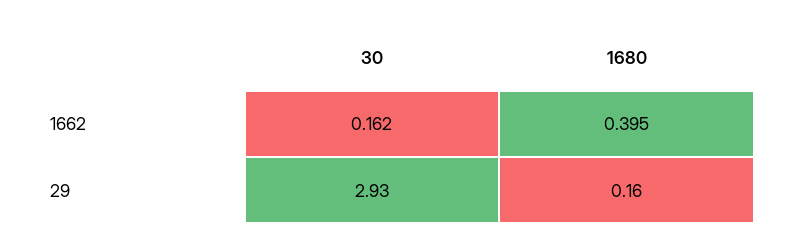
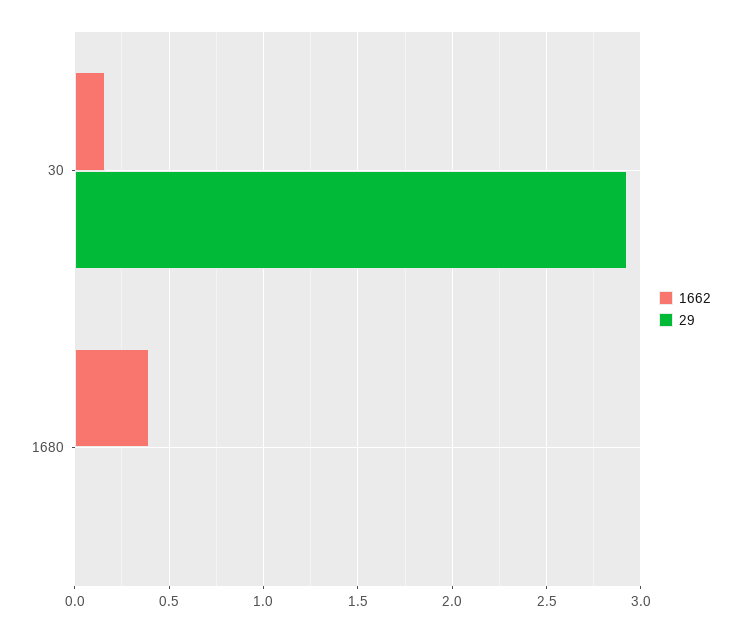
  {
    "1662": {
      "30": 0.162,
      "1680": 0.395
    },
    "29": {
      "30": 2.93,
-     "1680": 0.16
+     "1680": 0
    }
  }

